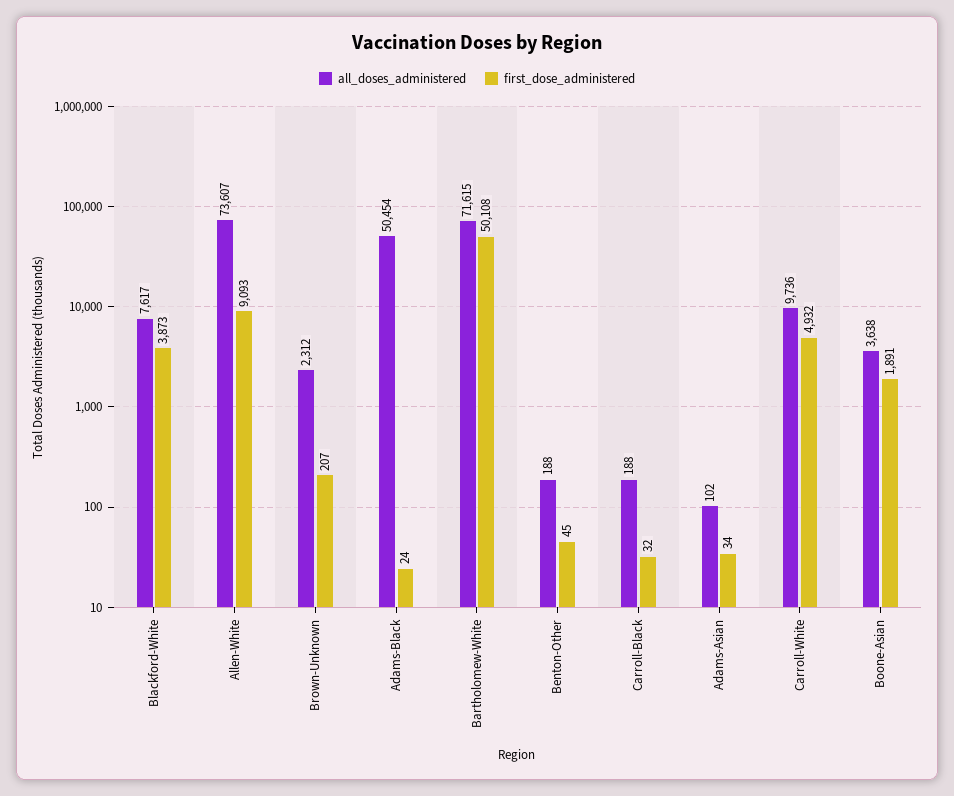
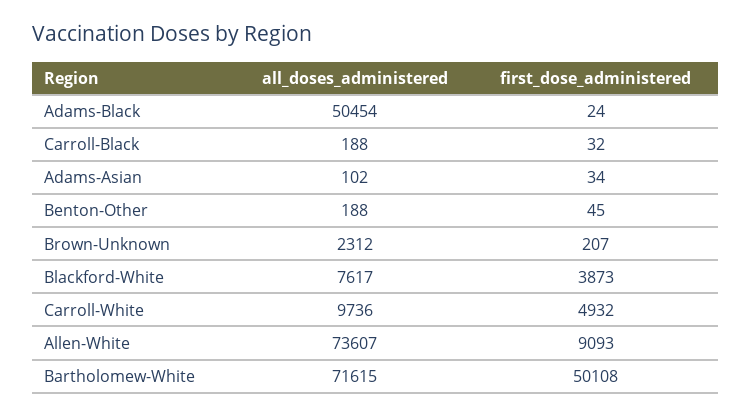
  {
    "all_doses_administered": {
      "Blackford-White": 7617,
      "Allen-White": 73607,
      "Brown-Unknown": 2312,
      "Adams-Black": 50454,
      "Bartholomew-White": 71615,
      "Benton-Other": 188,
      "Carroll-Black": 188,
      "Adams-Asian": 102,
-     "Carroll-White": 9736,
+     "Carroll-White": 9736
-     "Boone-Asian": 3638
    },
    "first_dose_administered": {
      "Blackford-White": 3873,
      "Allen-White": 9093,
      "Brown-Unknown": 207,
      "Adams-Black": 24,
      "Bartholomew-White": 50108,
      "Benton-Other": 45,
      "Carroll-Black": 32,
      "Adams-Asian": 34,
-     "Carroll-White": 4932,
+     "Carroll-White": 4932
-     "Boone-Asian": 1891
    }
  }

